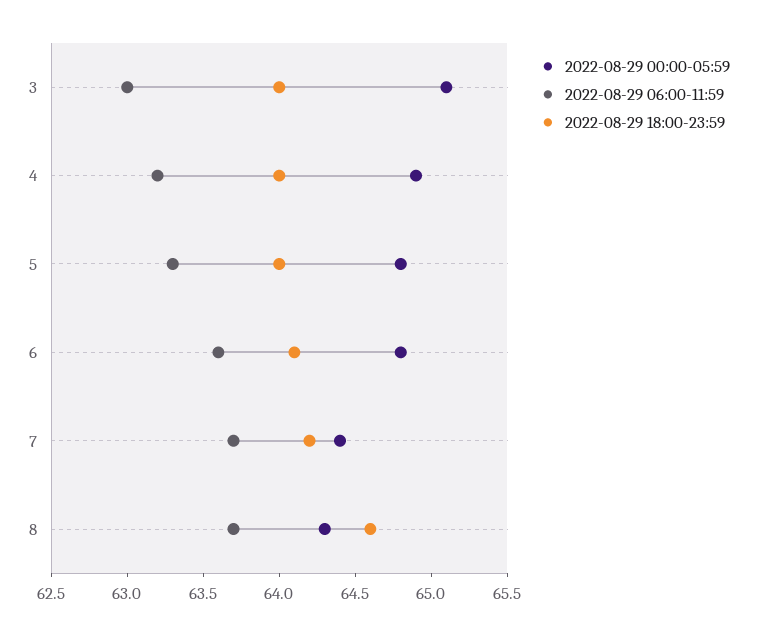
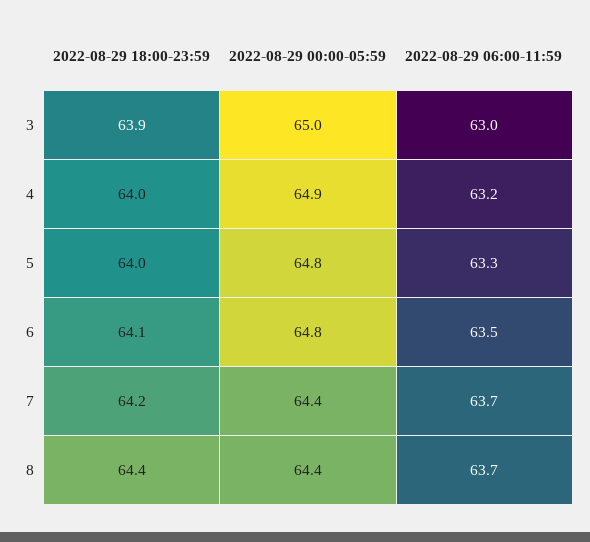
  {
    "2022-08-29 00:00-05:59": {
-     "3": 65.1,
+     "3": 65,
      "4": 64.9,
      "5": 64.8,
      "6": 64.8,
      "7": 64.4,
-     "8": 64.3
+     "8": 64.4
    },
    "2022-08-29 06:00-11:59": {
      "3": 63,
      "4": 63.2,
      "5": 63.3,
-     "6": 63.6,
+     "6": 63.5,
      "7": 63.7,
      "8": 63.7
    },
    "2022-08-29 18:00-23:59": {
-     "3": 64,
+     "3": 63.9,
      "4": 64,
      "5": 64,
      "6": 64.1,
      "7": 64.2,
-     "8": 64.6
+     "8": 64.4
    }
  }

